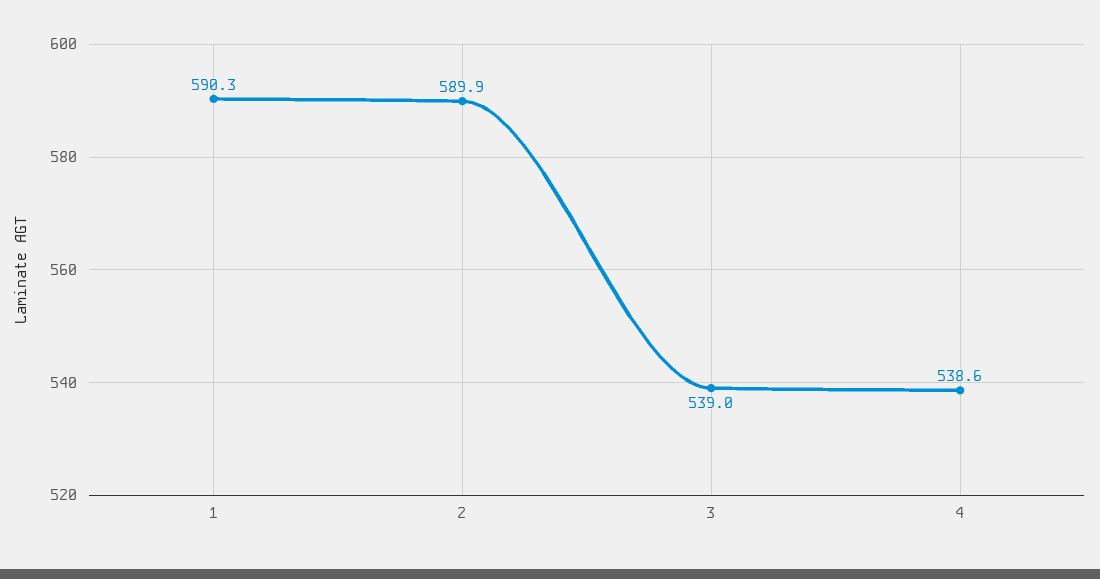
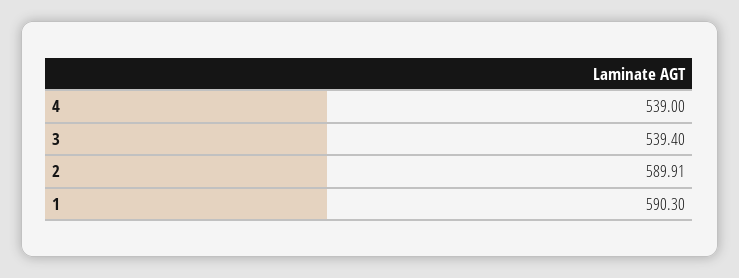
  {
    "1": 590.3,
    "2": 589.91,
-   "3": 539,
+   "3": 539.4,
-   "4": 538.6
+   "4": 539
  }

